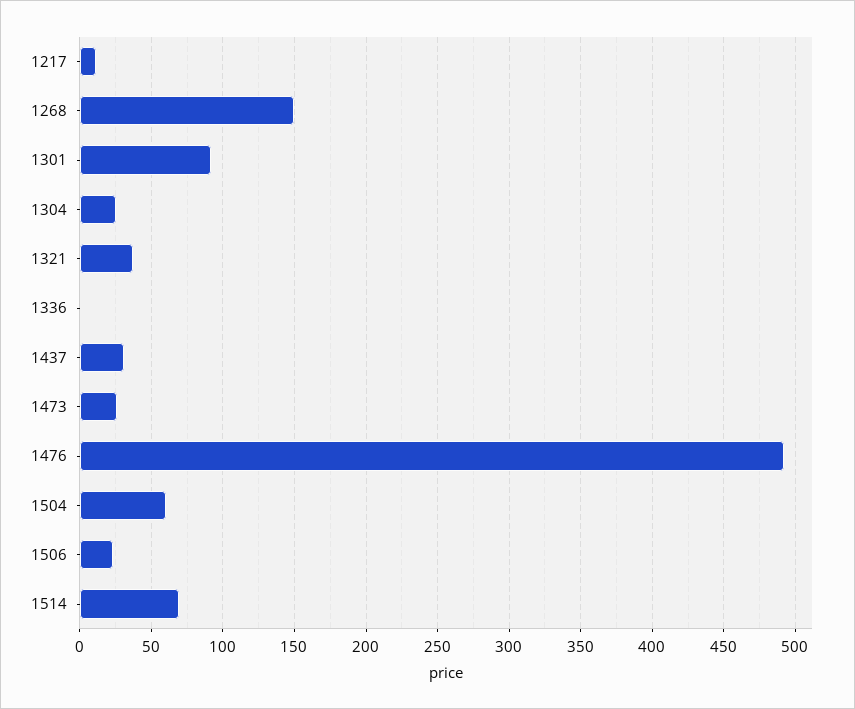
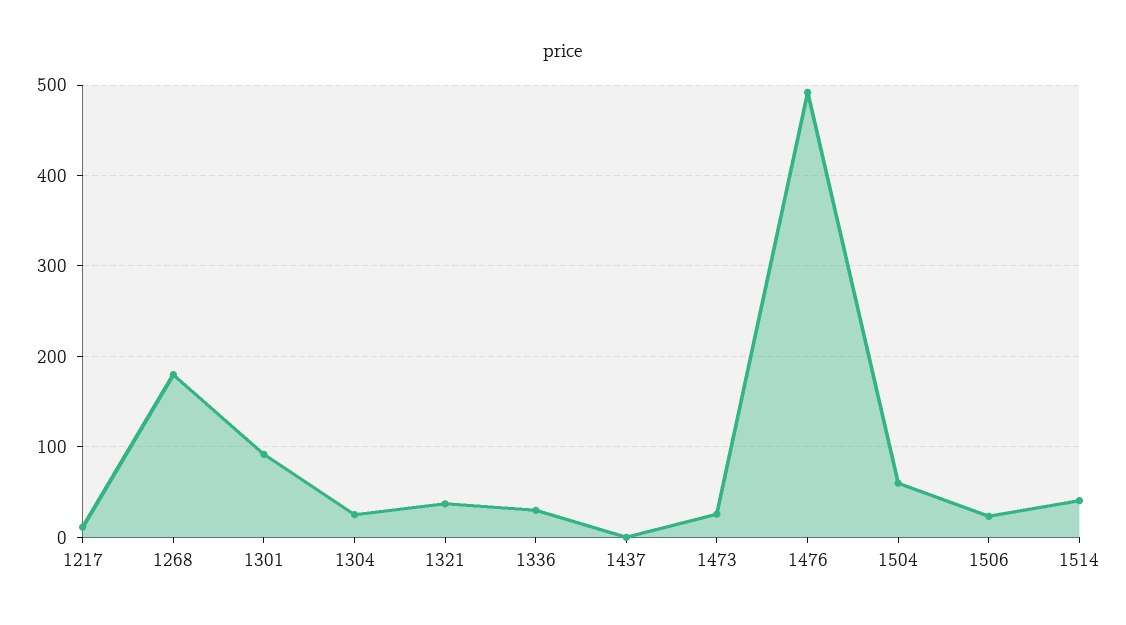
  {
    "1217": 10,
-   "1268": 150,
+   "1268": 180,
    "1301": 90,
    "1304": 25,
    "1321": 35,
-   "1336": 0,
+   "1336": 30,
-   "1437": 30,
+   "1437": 0,
    "1473": 25,
    "1476": 490,
    "1504": 60,
    "1506": 25,
-   "1514": 70
+   "1514": 40
  }

